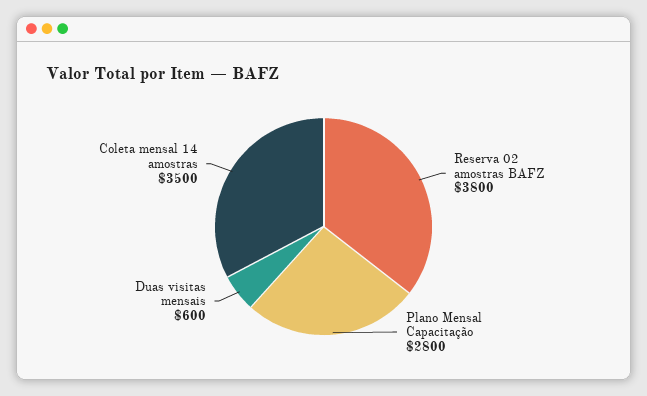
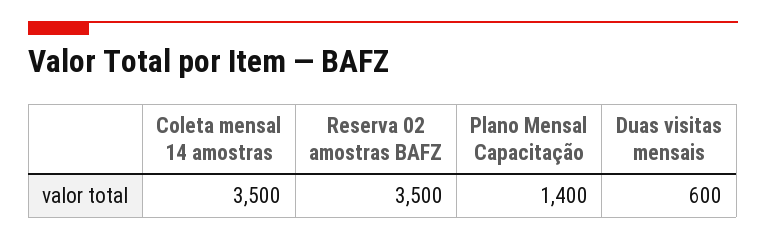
  {
-   "Reserva 02 amostras BAFZ": 3800,
+   "Reserva 02 amostras BAFZ": 3500,
-   "Plano Mensal Capacitação": 2800,
+   "Plano Mensal Capacitação": 1400,
    "Duas visitas mensais": 600,
    "Coleta mensal 14 amostras": 3500
  }

